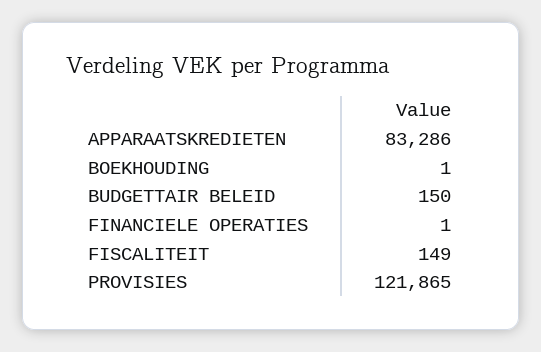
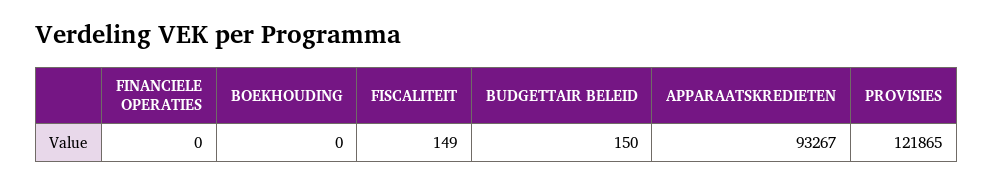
  {
-   "APPARAATSKREDIETEN": 83286,
+   "APPARAATSKREDIETEN": 93267,
-   "BOEKHOUDING": 1,
+   "BOEKHOUDING": 0,
    "BUDGETTAIR BELEID": 150,
-   "FINANCIELE OPERATIES": 1,
+   "FINANCIELE OPERATIES": 0,
    "FISCALITEIT": 149,
    "PROVISIES": 121865
  }

